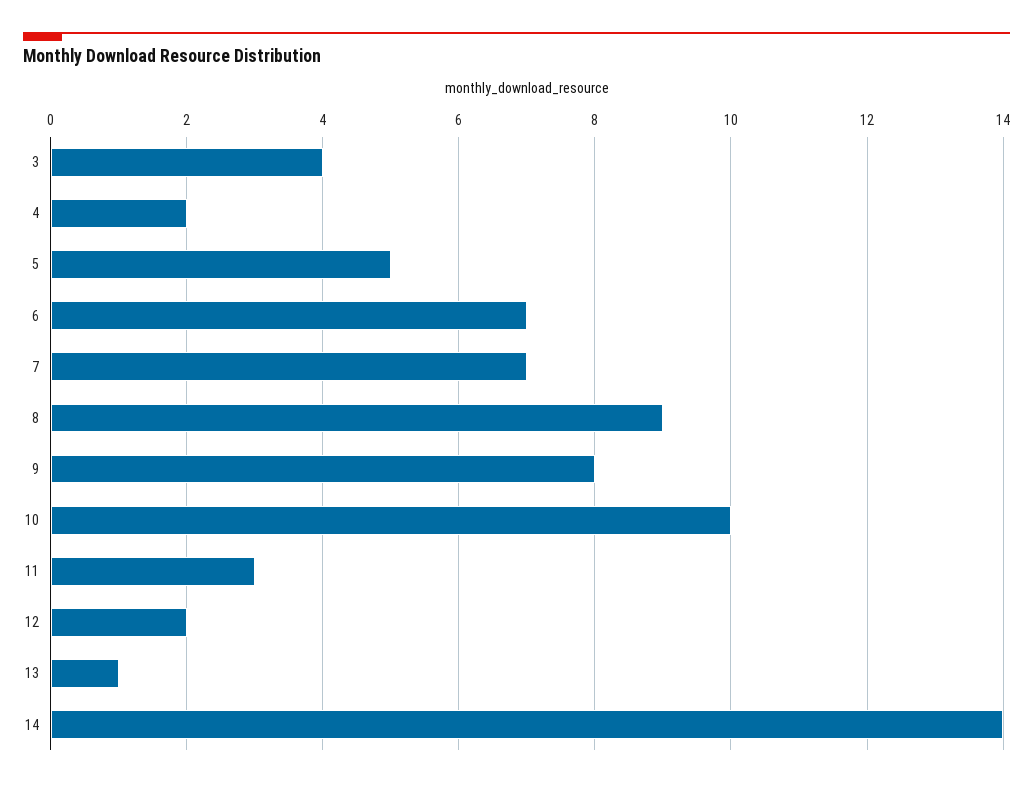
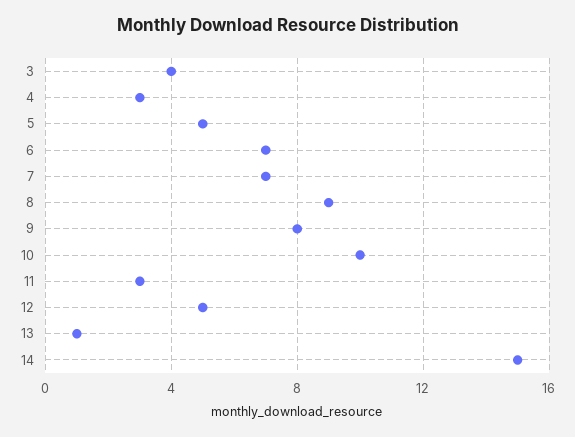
  {
    "3": 4,
-   "4": 2,
+   "4": 3,
    "5": 5,
    "6": 7,
    "7": 7,
    "8": 9,
    "9": 8,
    "10": 10,
    "11": 3,
-   "12": 2,
+   "12": 5,
    "13": 1,
-   "14": 14
+   "14": 15
  }

